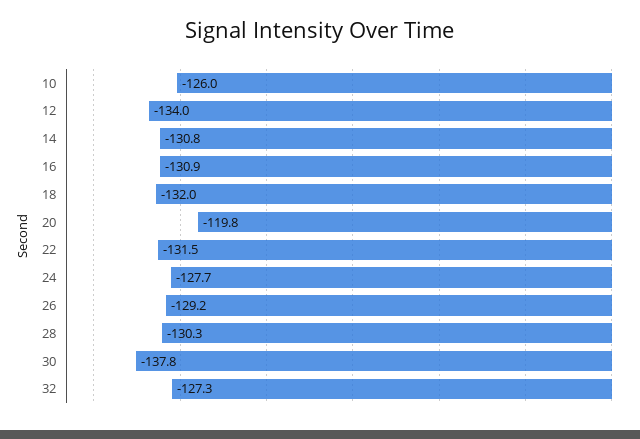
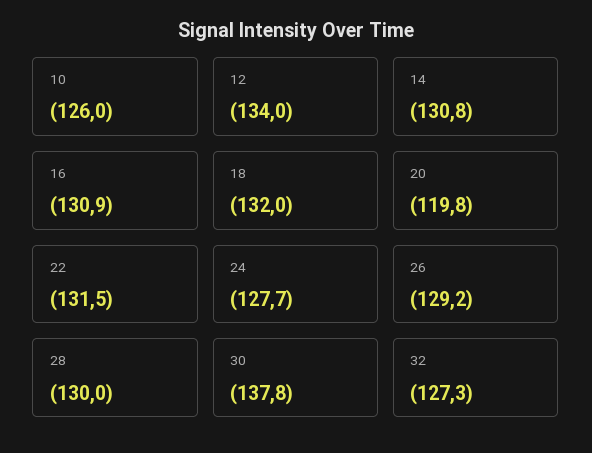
  {
    "10": -126,
    "12": -134,
    "14": -130.8,
    "16": -130.9,
    "18": -132,
    "20": -119.8,
    "22": -131.5,
    "24": -127.7,
    "26": -129.2,
-   "28": -130.3,
+   "28": -130,
    "30": -137.8,
    "32": -127.3
  }

